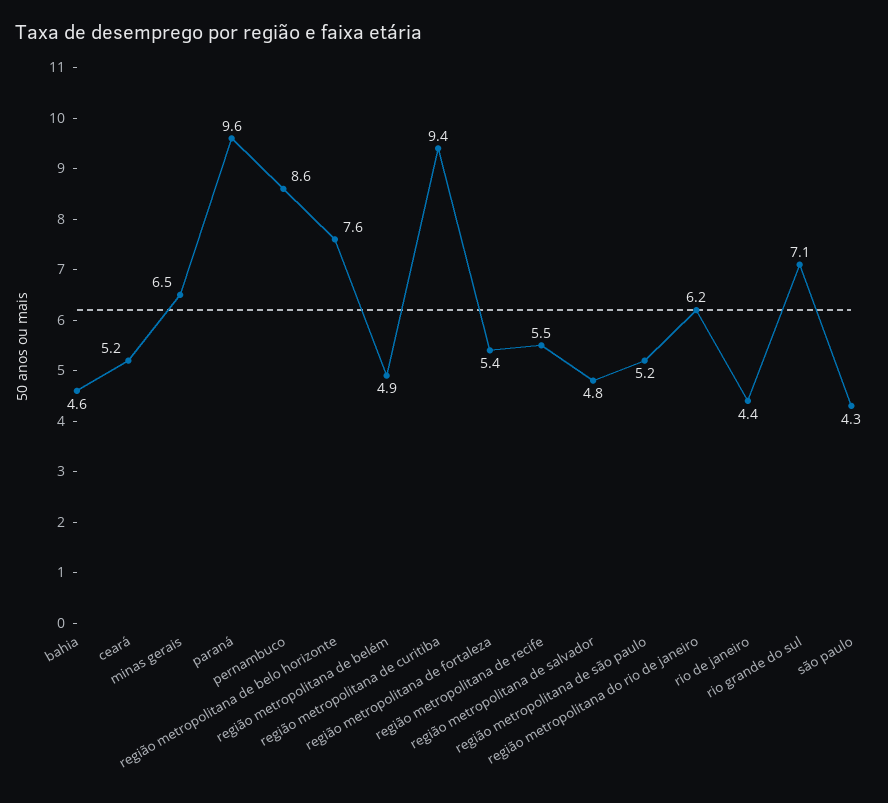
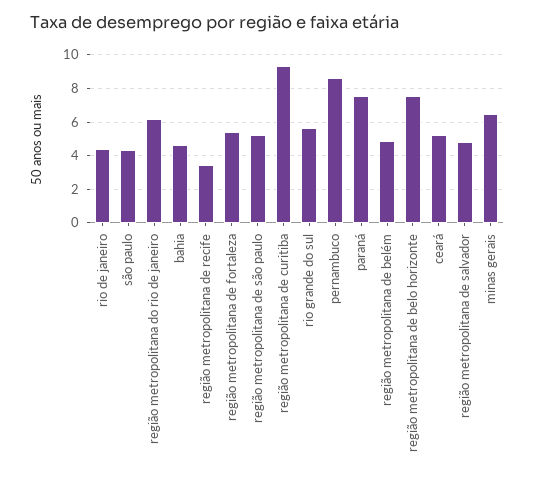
  {
    "bahia": 4.6,
    "ceará": 5.2,
    "minas gerais": 6.5,
-   "paraná": 9.6,
+   "paraná": 7.5,
    "pernambuco": 8.6,
    "região metropolitana de belo horizonte": 7.6,
    "região metropolitana de belém": 4.9,
    "região metropolitana de curitiba": 9.4,
    "região metropolitana de fortaleza": 5.4,
-   "região metropolitana de recife": 5.5,
+   "região metropolitana de recife": 3.5,
    "região metropolitana de salvador": 4.8,
    "região metropolitana de são paulo": 5.2,
    "região metropolitana do rio de janeiro": 6.2,
    "rio de janeiro": 4.4,
-   "rio grande do sul": 7.1,
+   "rio grande do sul": 5.5,
    "são paulo": 4.3
  }

